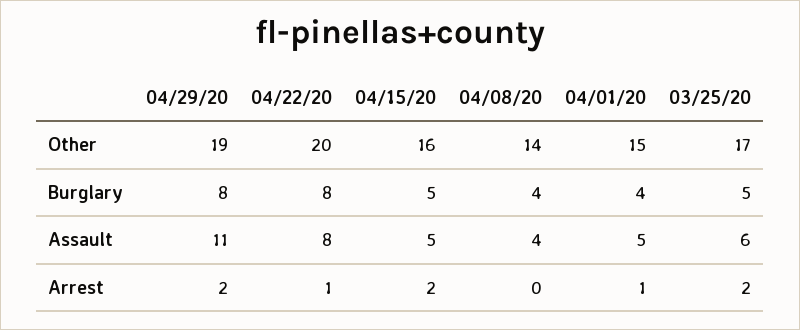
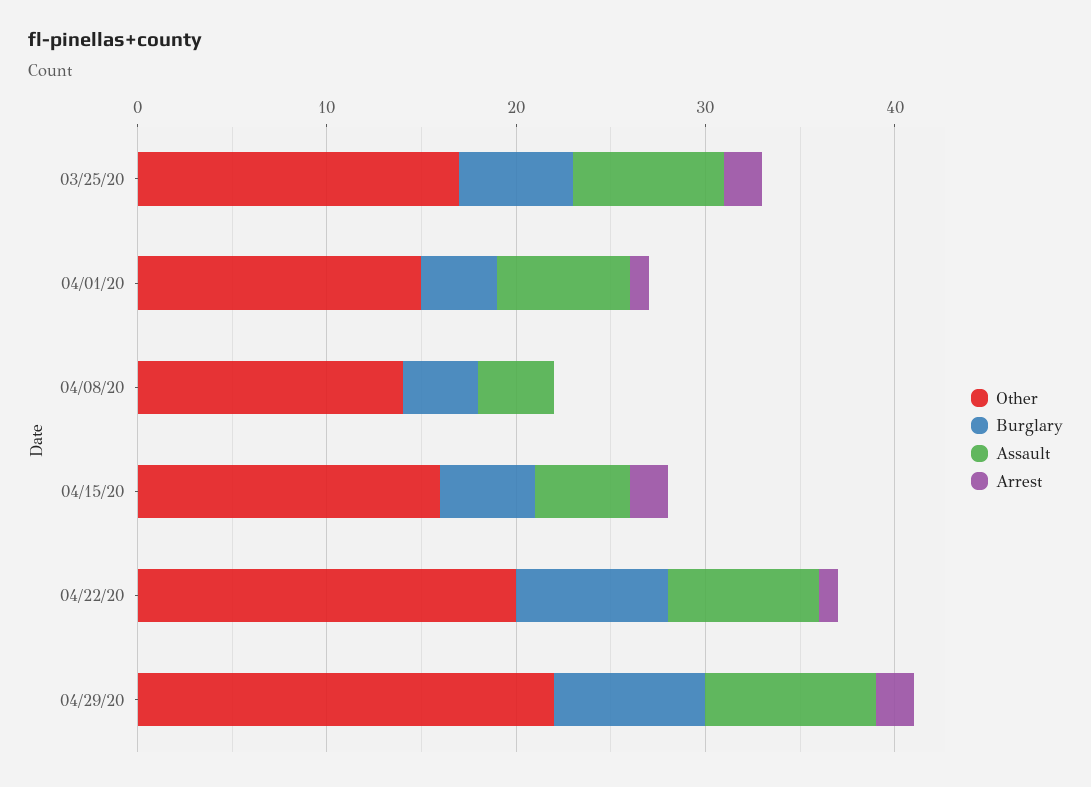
  {
    "Other": {
-     "04/29/20": 19,
+     "04/29/20": 22,
      "04/22/20": 20,
      "04/15/20": 16,
      "04/08/20": 14,
      "04/01/20": 15,
      "03/25/20": 17
    },
    "Burglary": {
      "04/29/20": 8,
      "04/22/20": 8,
      "04/15/20": 5,
      "04/08/20": 4,
      "04/01/20": 4,
-     "03/25/20": 5
+     "03/25/20": 6
    },
    "Assault": {
-     "04/29/20": 11,
+     "04/29/20": 9,
      "04/22/20": 8,
      "04/15/20": 5,
      "04/08/20": 4,
-     "04/01/20": 5,
+     "04/01/20": 7,
-     "03/25/20": 6
+     "03/25/20": 8
    },
    "Arrest": {
      "04/29/20": 2,
      "04/22/20": 1,
      "04/15/20": 2,
      "04/08/20": 0,
      "04/01/20": 1,
      "03/25/20": 2
    }
  }

